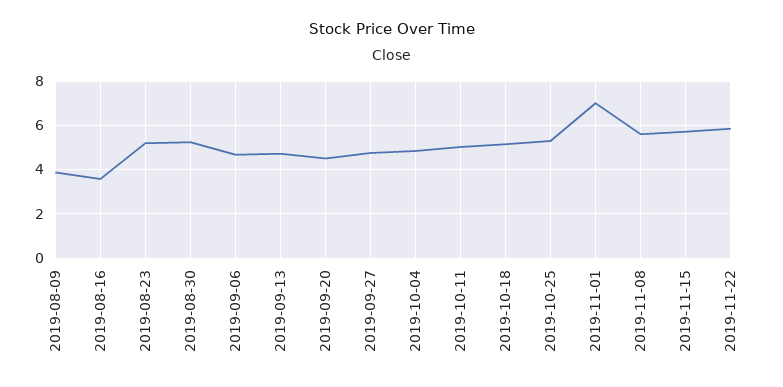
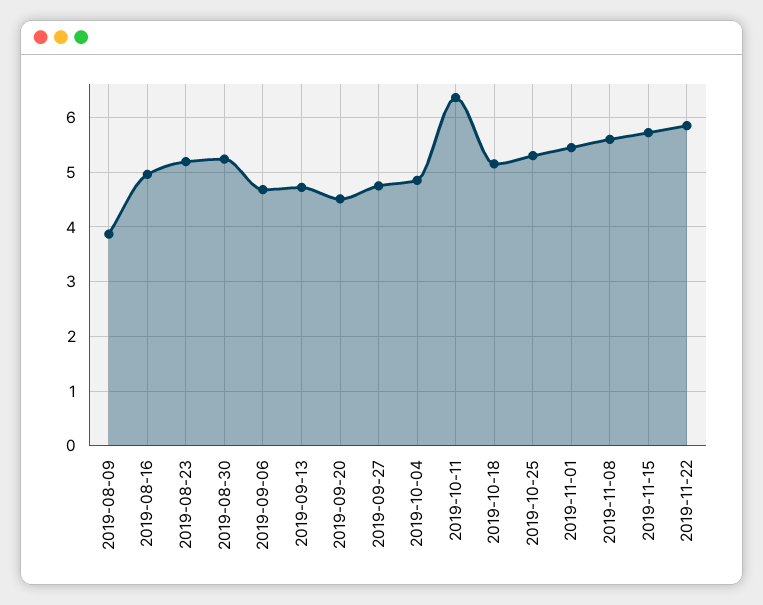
  {
    "2019-08-09": 3.8,
-   "2019-08-16": 3.5,
+   "2019-08-16": 5,
    "2019-08-23": 5.2,
    "2019-08-30": 5.2,
    "2019-09-06": 4.6,
    "2019-09-13": 4.8,
    "2019-09-20": 4.6,
    "2019-09-27": 4.8,
    "2019-10-04": 4.8,
-   "2019-10-11": 5,
+   "2019-10-11": 6.4,
    "2019-10-18": 5.2,
    "2019-10-25": 5.4,
-   "2019-11-01": 7,
+   "2019-11-01": 5.4,
    "2019-11-08": 5.6,
    "2019-11-15": 5.8,
    "2019-11-22": 5.8
  }

